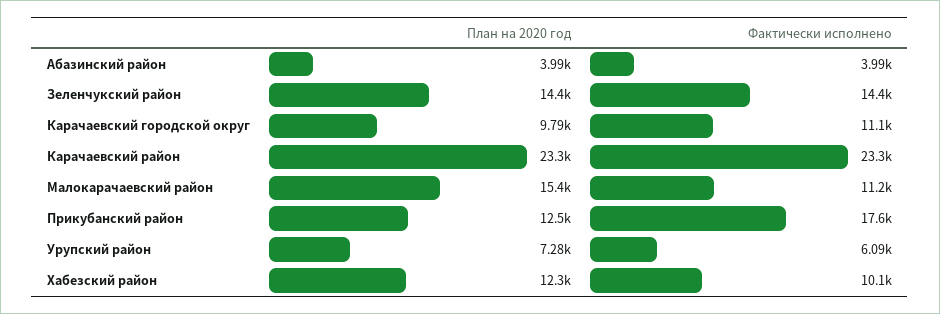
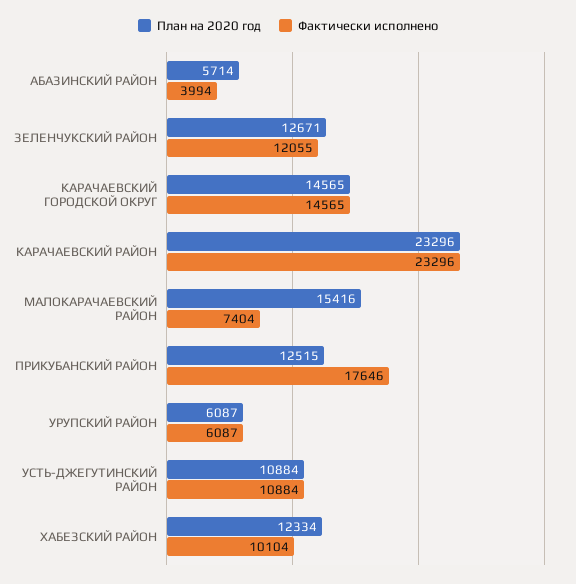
  {
    "План на 2020 год": {
-     "Абазинский район": 3990,
+     "Абазинский район": 5714,
-     "Зеленчукский район": 14400,
+     "Зеленчукский район": 12671,
-     "Карачаевский городской округ": 9790,
+     "Карачаевский городской округ": 14565,
      "Карачаевский район": 23296,
      "Малокарачаевский район": 15416,
      "Прикубанский район": 12515,
-     "Урупский район": 7280,
+     "Урупский район": 6087,
-     "Хабезский район": 12334
+     "Хабезский район": 12334,
+     "УСТЬ-ДЖЕГУТИНСКИЙ РАЙОН": 10884
    },
    "Фактически исполнено": {
      "Абазинский район": 3994,
-     "Зеленчукский район": 14400,
+     "Зеленчукский район": 12055,
-     "Карачаевский городской округ": 11100,
+     "Карачаевский городской округ": 14565,
      "Карачаевский район": 23296,
-     "Малокарачаевский район": 11200,
+     "Малокарачаевский район": 7404,
      "Прикубанский район": 17646,
      "Урупский район": 6087,
-     "Хабезский район": 10104
+     "Хабезский район": 10104,
+     "УСТЬ-ДЖЕГУТИНСКИЙ РАЙОН": 10884
    }
  }

